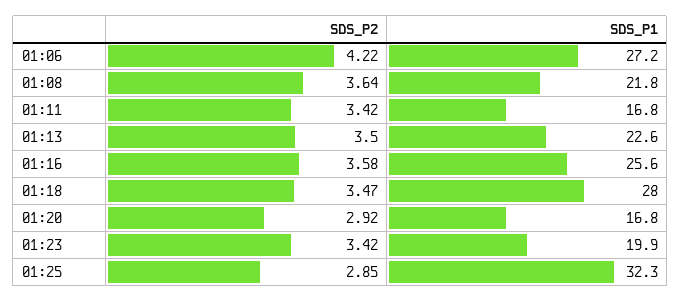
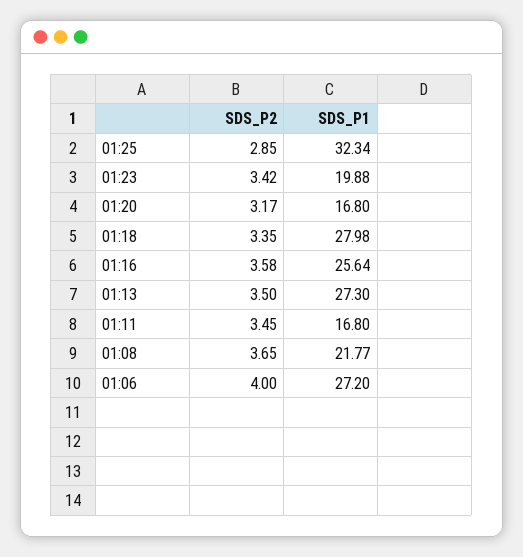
  {
    "SDS_P2": {
-     "01:06": 4.22,
+     "01:06": 4,
-     "01:08": 3.64,
+     "01:08": 3.65,
-     "01:11": 3.42,
+     "01:11": 3.45,
      "01:13": 3.5,
      "01:16": 3.58,
-     "01:18": 3.47,
+     "01:18": 3.35,
-     "01:20": 2.92,
+     "01:20": 3.17,
      "01:23": 3.42,
      "01:25": 2.85
    },
    "SDS_P1": {
      "01:06": 27.2,
      "01:08": 21.77,
      "01:11": 16.8,
-     "01:13": 22.6,
+     "01:13": 27.3,
      "01:16": 25.64,
      "01:18": 27.98,
      "01:20": 16.8,
      "01:23": 19.88,
      "01:25": 32.34
    }
  }

